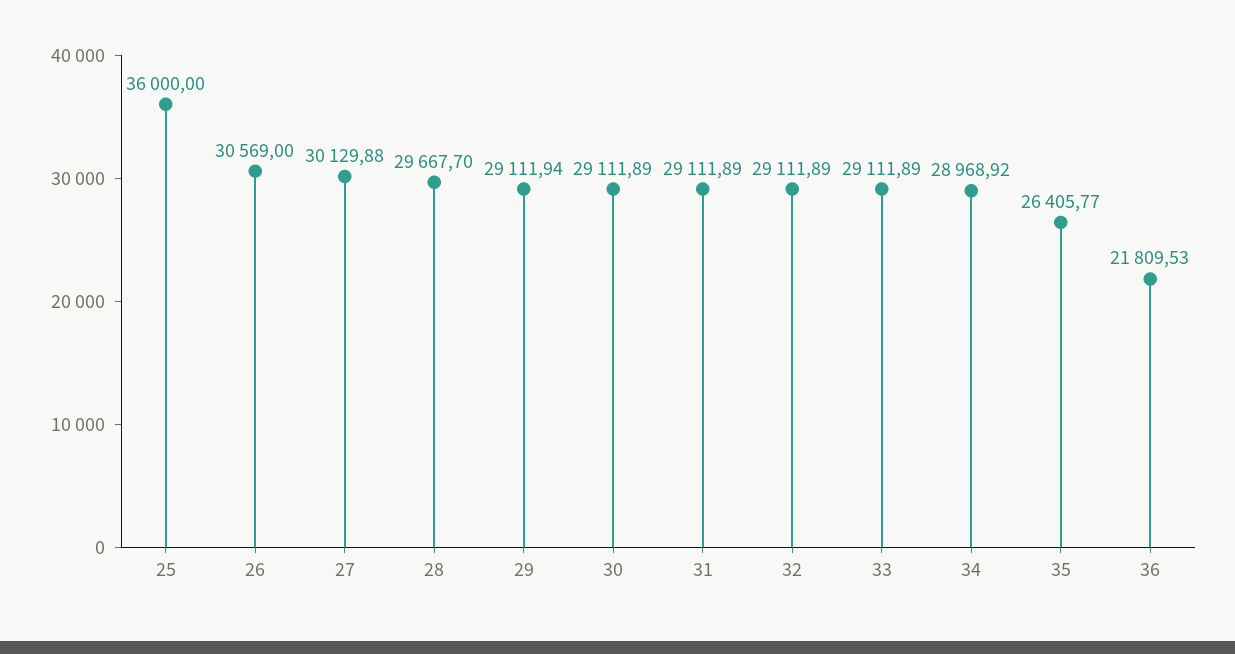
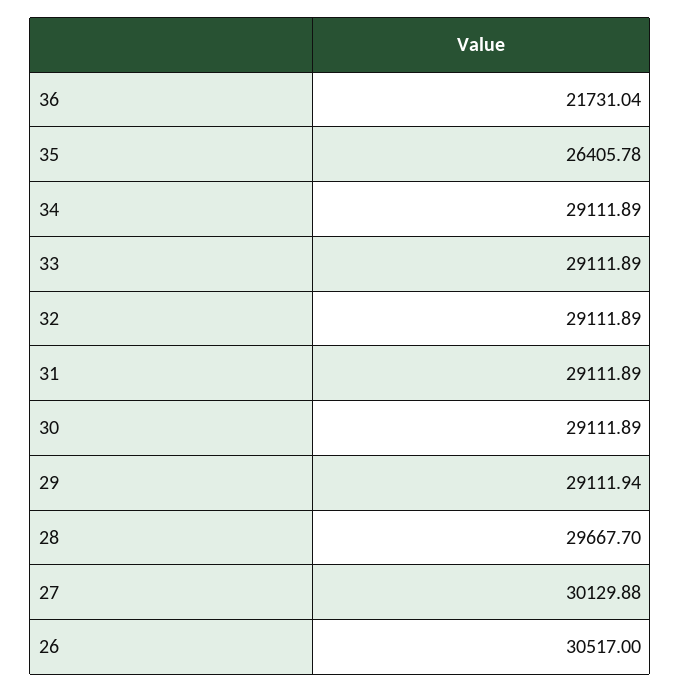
  {
-   "25": 36000,
-   "26": 30569,
+   "26": 30517,
    "27": 30129.88,
    "28": 29667.7,
    "29": 29111.94,
    "30": 29111.89,
    "31": 29111.89,
    "32": 29111.89,
    "33": 29111.89,
-   "34": 28968.92,
+   "34": 29111.89,
-   "35": 26405.77,
+   "35": 26405.78,
-   "36": 21809.53
+   "36": 21731.04
  }

